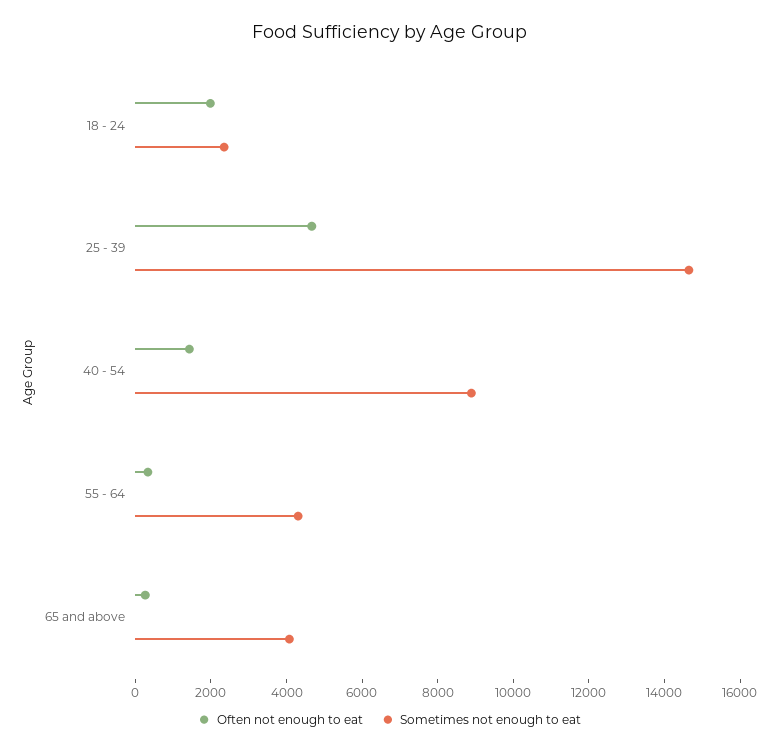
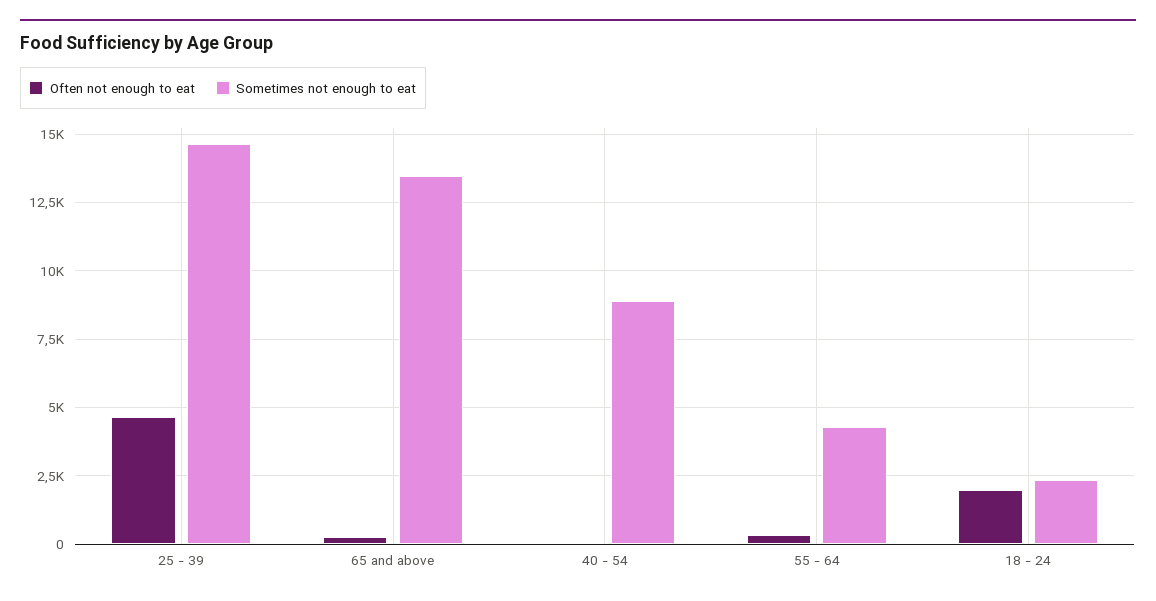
  {
    "Often not enough to eat": {
      "18 - 24": 2000,
      "25 - 39": 4750,
-     "40 - 54": 1500,
+     "40 - 54": 0,
      "55 - 64": 250,
      "65 and above": 250
    },
    "Sometimes not enough to eat": {
      "18 - 24": 2250,
      "25 - 39": 14750,
      "40 - 54": 9000,
      "55 - 64": 4250,
-     "65 and above": 4000
+     "65 and above": 13500
    }
  }

